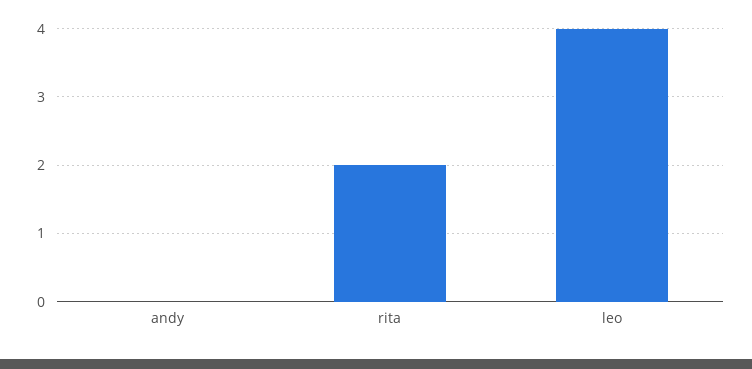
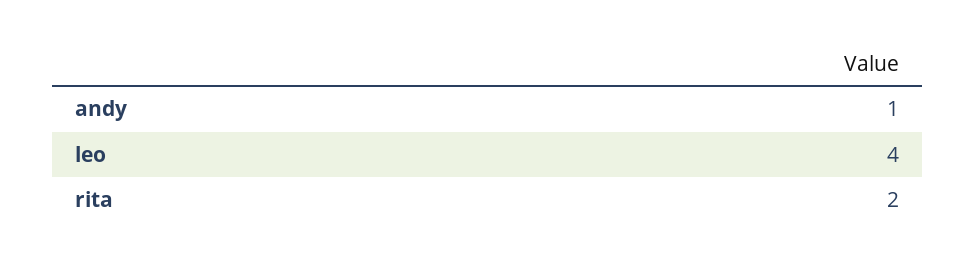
  {
-   "andy": 0,
+   "andy": 1,
    "rita": 2,
    "leo": 4
  }

